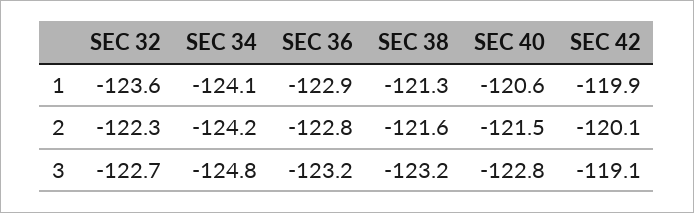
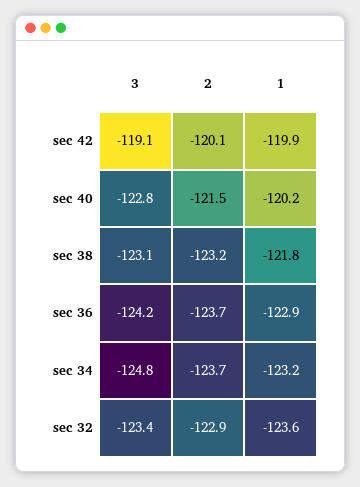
  {
    "SEC 32": {
      "1": -123.6,
-     "2": -122.3,
+     "2": -122.9,
-     "3": -122.7
+     "3": -123.4
    },
    "SEC 34": {
-     "1": -124.1,
+     "1": -123.2,
-     "2": -124.2,
+     "2": -123.7,
      "3": -124.8
    },
    "SEC 36": {
      "1": -122.9,
-     "2": -122.8,
+     "2": -123.7,
-     "3": -123.2
+     "3": -124.2
    },
    "SEC 38": {
-     "1": -121.3,
+     "1": -121.8,
-     "2": -121.6,
+     "2": -123.2,
-     "3": -123.2
+     "3": -123.1
    },
    "SEC 40": {
-     "1": -120.6,
+     "1": -120.2,
      "2": -121.5,
      "3": -122.8
    },
    "SEC 42": {
      "1": -119.9,
      "2": -120.1,
      "3": -119.1
    }
  }

